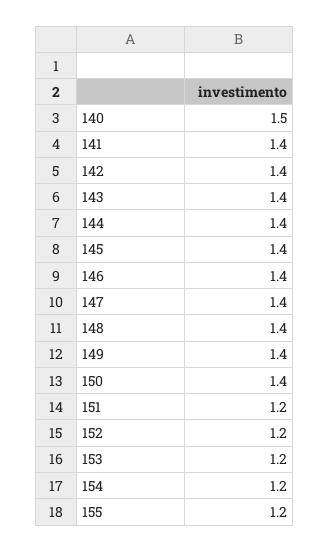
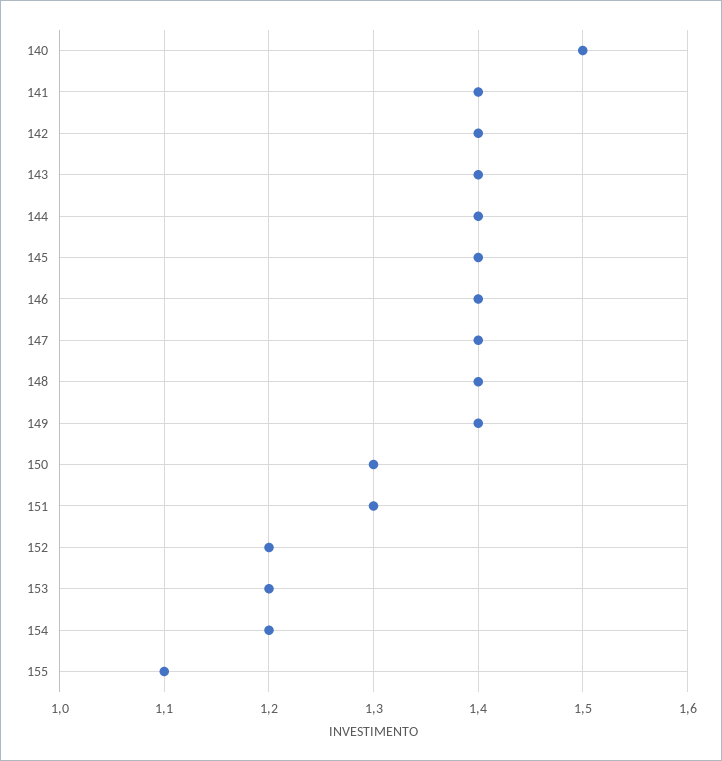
  {
    "140": 1.5,
    "141": 1.4,
    "142": 1.4,
    "143": 1.4,
    "144": 1.4,
    "145": 1.4,
    "146": 1.4,
    "147": 1.4,
    "148": 1.4,
    "149": 1.4,
-   "150": 1.4,
+   "150": 1.3,
-   "151": 1.2,
+   "151": 1.3,
    "152": 1.2,
    "153": 1.2,
    "154": 1.2,
-   "155": 1.2
+   "155": 1.1
  }

